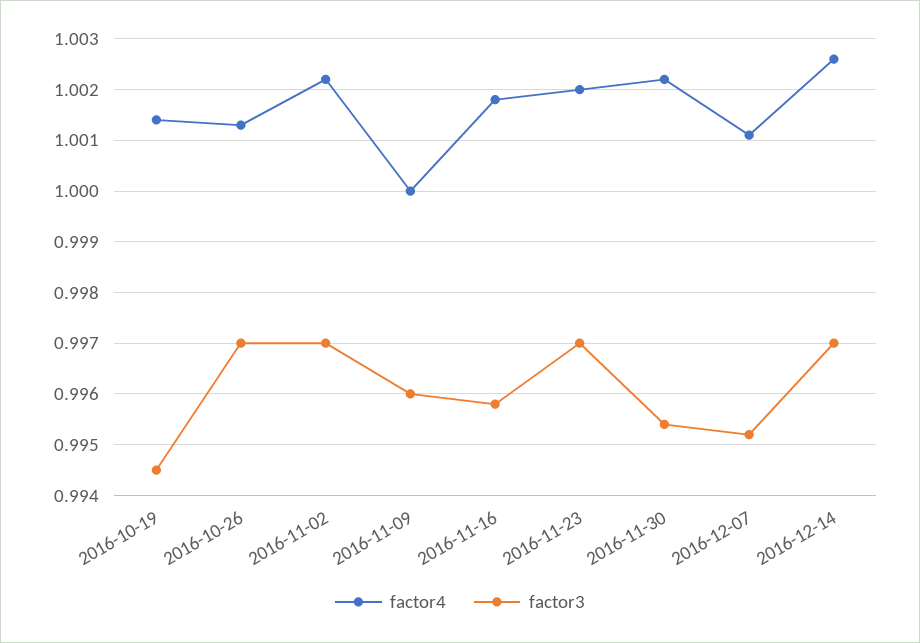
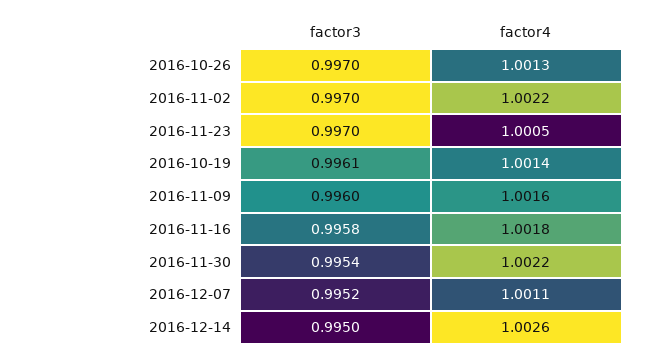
  {
    "factor4": {
      "2016-10-19": 1.0014,
      "2016-10-26": 1.0013,
      "2016-11-02": 1.0022,
-     "2016-11-09": 1,
+     "2016-11-09": 1.0016,
      "2016-11-16": 1.0018,
-     "2016-11-23": 1.002,
+     "2016-11-23": 1.0005,
      "2016-11-30": 1.0022,
      "2016-12-07": 1.0011,
      "2016-12-14": 1.0026
    },
    "factor3": {
-     "2016-10-19": 0.9945,
+     "2016-10-19": 0.9961,
      "2016-10-26": 0.997,
      "2016-11-02": 0.997,
      "2016-11-09": 0.996,
      "2016-11-16": 0.9958,
      "2016-11-23": 0.997,
      "2016-11-30": 0.9954,
      "2016-12-07": 0.9952,
-     "2016-12-14": 0.997
+     "2016-12-14": 0.995
    }
  }

